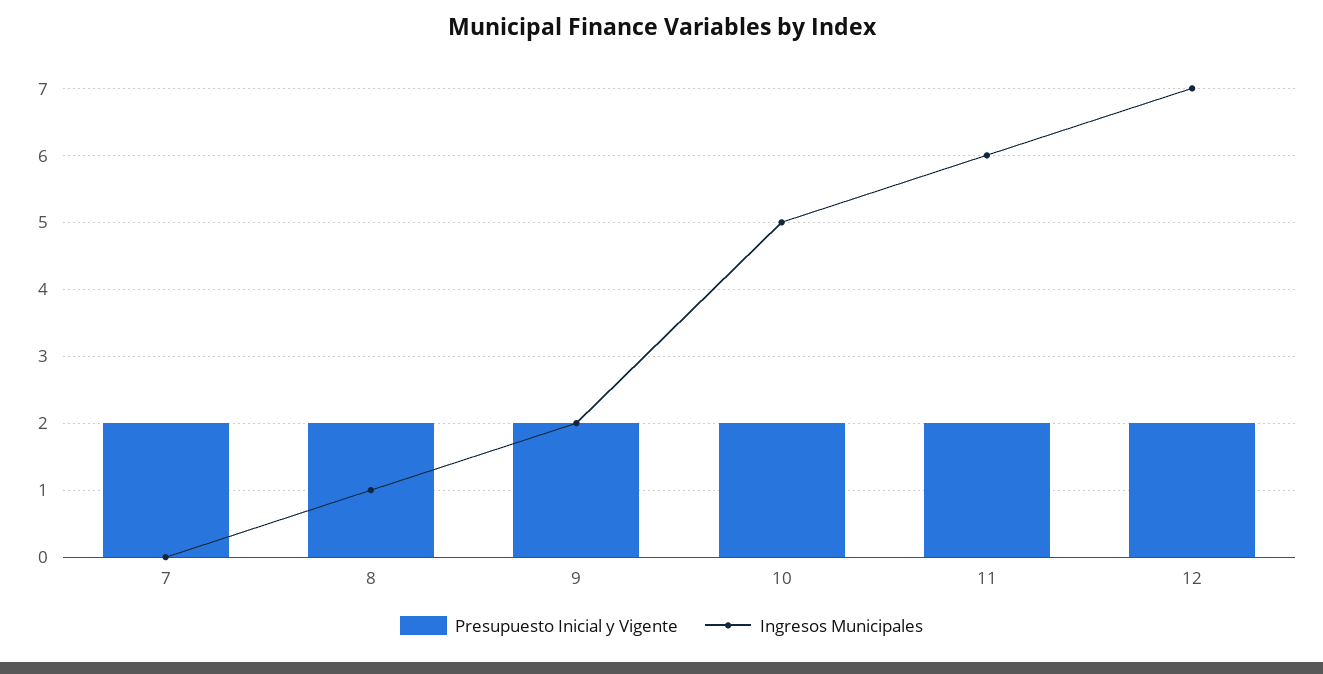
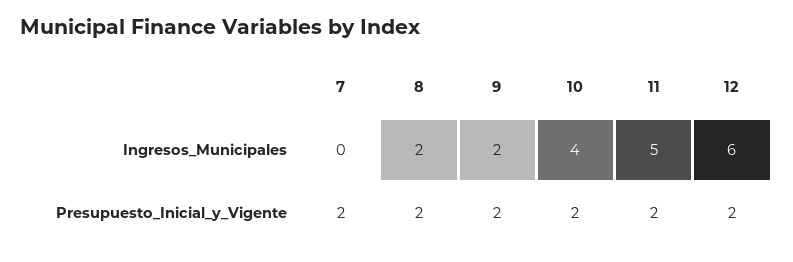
  {
    "Presupuesto Inicial y Vigente": {
      "7": 2,
      "8": 2,
      "9": 2,
      "10": 2,
      "11": 2,
      "12": 2
    },
    "Ingresos Municipales": {
      "7": 0,
-     "8": 1,
+     "8": 2,
      "9": 2,
-     "10": 5,
+     "10": 4,
-     "11": 6,
+     "11": 5,
-     "12": 7
+     "12": 6
    }
  }

